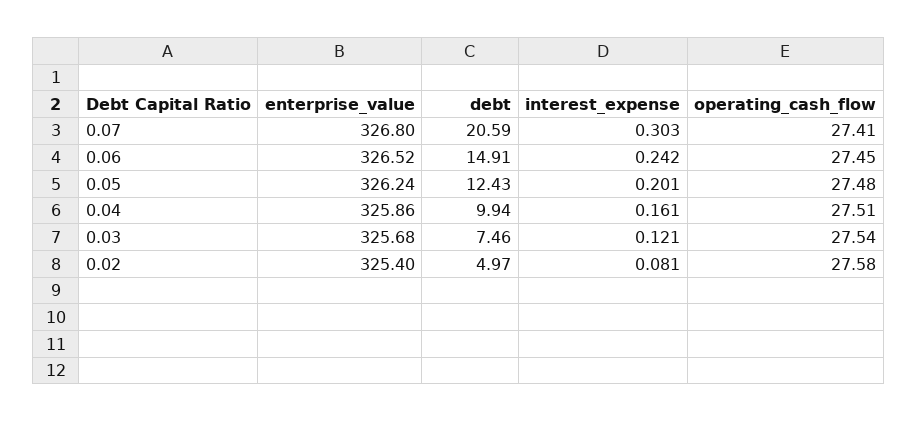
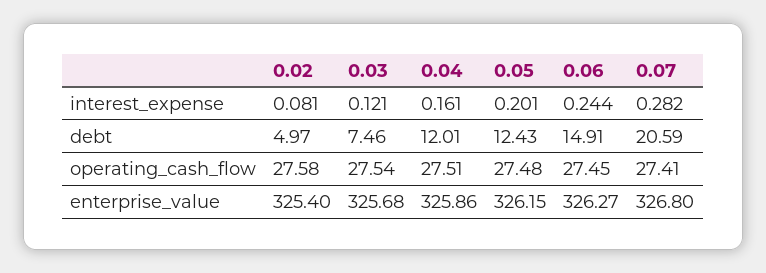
  {
    "enterprise_value": {
      "0.07": 326.8,
-     "0.06": 326.52,
+     "0.06": 326.27,
-     "0.05": 326.24,
+     "0.05": 326.15,
      "0.04": 325.86,
      "0.03": 325.68,
      "0.02": 325.4
    },
    "debt": {
      "0.07": 20.59,
      "0.06": 14.91,
      "0.05": 12.43,
-     "0.04": 9.94,
+     "0.04": 12.01,
      "0.03": 7.46,
      "0.02": 4.97
    },
    "interest_expense": {
-     "0.07": 0.303,
+     "0.07": 0.282,
-     "0.06": 0.242,
+     "0.06": 0.244,
      "0.05": 0.201,
      "0.04": 0.161,
      "0.03": 0.121,
      "0.02": 0.081
    },
    "operating_cash_flow": {
      "0.07": 27.41,
      "0.06": 27.45,
      "0.05": 27.48,
      "0.04": 27.51,
      "0.03": 27.54,
      "0.02": 27.58
    }
  }

